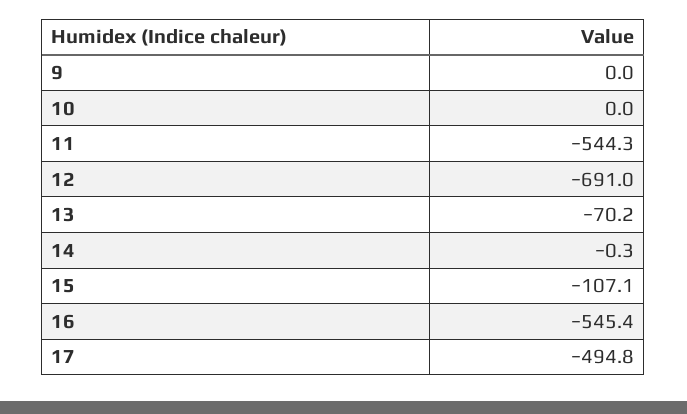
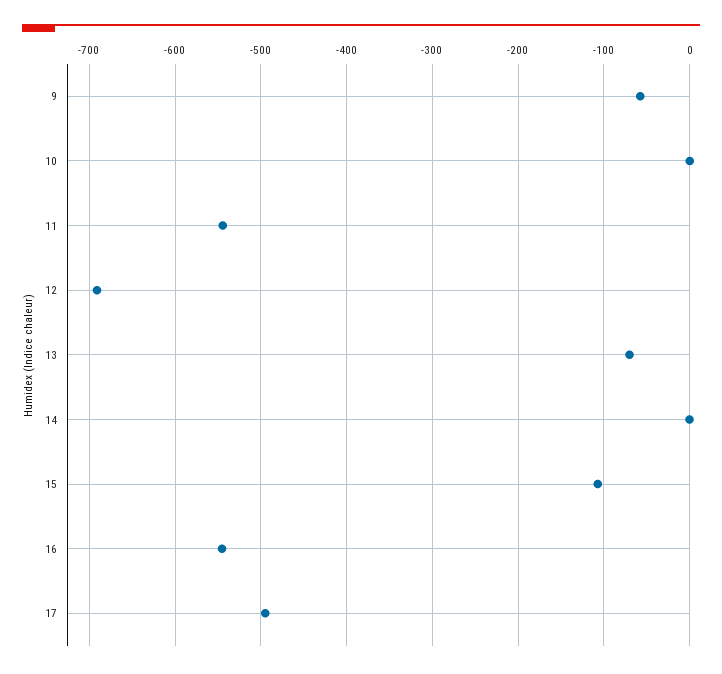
  {
-   "9": 0,
+   "9": -60,
    "10": 0,
    "11": -544.3,
    "12": -691,
    "13": -70.2,
    "14": -0.3,
    "15": -107.1,
    "16": -545.4,
    "17": -494.8
  }

